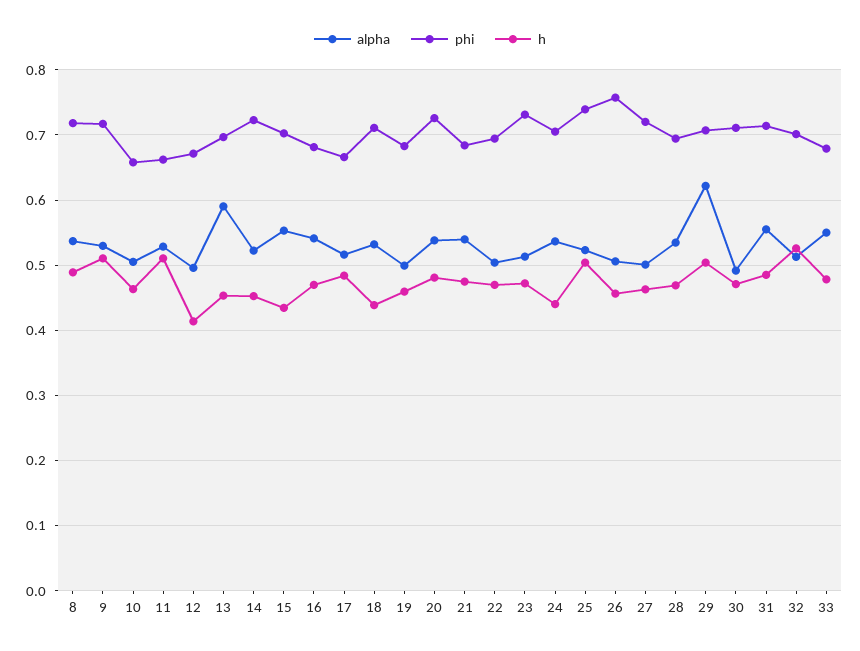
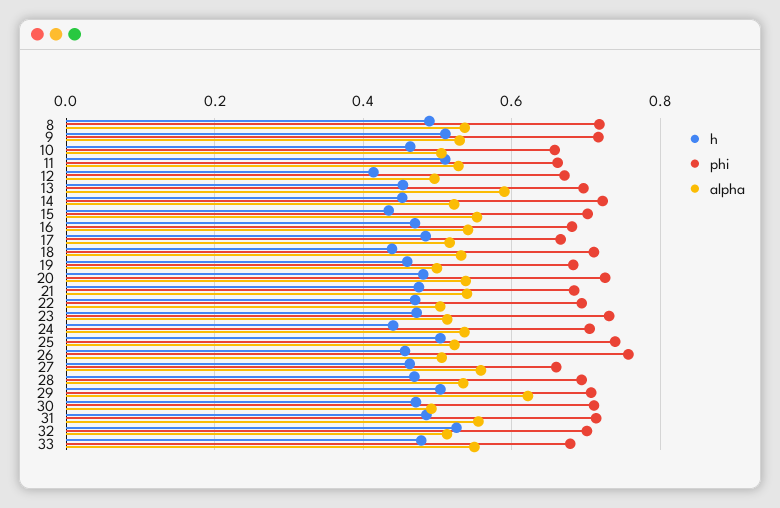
  {
    "alpha": {
      "8": 0.54,
      "9": 0.53,
      "10": 0.51,
      "11": 0.53,
      "12": 0.5,
      "13": 0.59,
      "14": 0.52,
      "15": 0.55,
      "16": 0.54,
      "17": 0.52,
      "18": 0.53,
      "19": 0.5,
      "20": 0.54,
      "21": 0.54,
      "22": 0.5,
      "23": 0.51,
      "24": 0.54,
      "25": 0.52,
      "26": 0.51,
-     "27": 0.5,
+     "27": 0.56,
      "28": 0.53,
      "29": 0.62,
      "30": 0.49,
      "31": 0.56,
      "32": 0.51,
      "33": 0.55
    },
    "phi": {
      "8": 0.72,
      "9": 0.72,
      "10": 0.66,
      "11": 0.66,
      "12": 0.67,
      "13": 0.7,
      "14": 0.72,
      "15": 0.7,
      "16": 0.68,
      "17": 0.67,
      "18": 0.71,
      "19": 0.68,
      "20": 0.73,
      "21": 0.68,
      "22": 0.69,
      "23": 0.73,
      "24": 0.71,
      "25": 0.74,
      "26": 0.76,
-     "27": 0.72,
+     "27": 0.66,
      "28": 0.69,
      "29": 0.71,
      "30": 0.71,
      "31": 0.71,
      "32": 0.7,
      "33": 0.68
    },
    "h": {
      "8": 0.49,
      "9": 0.51,
      "10": 0.46,
      "11": 0.51,
      "12": 0.41,
      "13": 0.45,
      "14": 0.45,
      "15": 0.43,
      "16": 0.47,
      "17": 0.48,
      "18": 0.44,
      "19": 0.46,
      "20": 0.48,
      "21": 0.47,
      "22": 0.47,
      "23": 0.47,
      "24": 0.44,
      "25": 0.5,
      "26": 0.46,
      "27": 0.46,
      "28": 0.47,
      "29": 0.5,
      "30": 0.47,
      "31": 0.49,
      "32": 0.53,
      "33": 0.48
    }
  }

